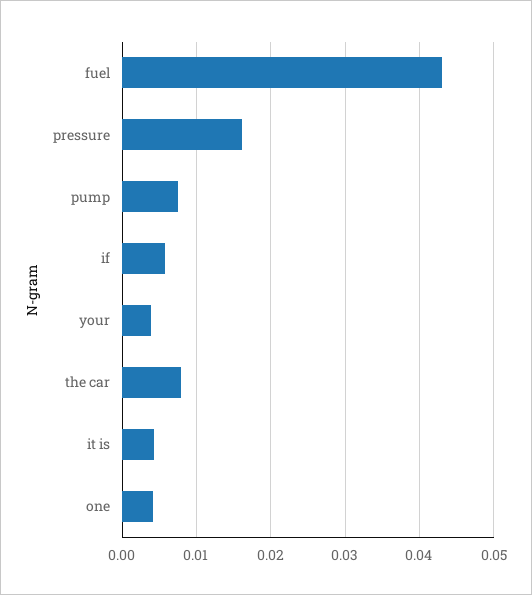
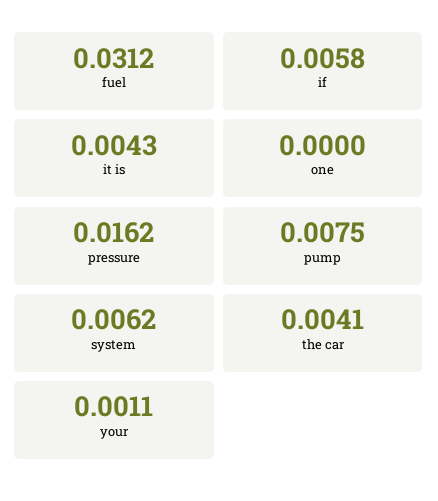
  {
-   "fuel": 0.043,
+   "fuel": 0.0312,
    "pressure": 0.0162,
    "pump": 0.0075,
    "if": 0.0058,
-   "your": 0.004,
+   "your": 0.0011,
-   "the car": 0.008,
+   "the car": 0.0041,
    "it is": 0.0043,
-   "one": 0.004
+   "one": 0,
+   "system": 0.0062
  }

